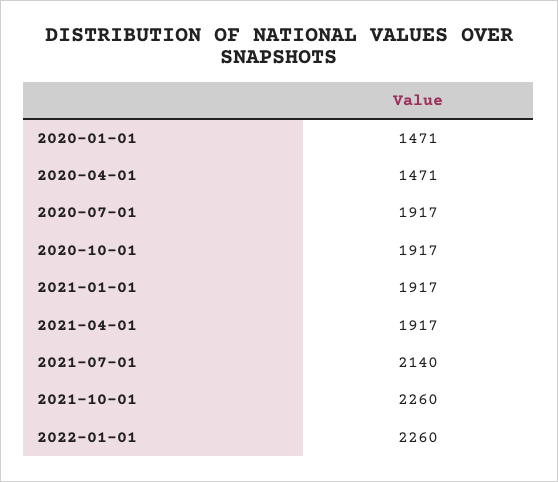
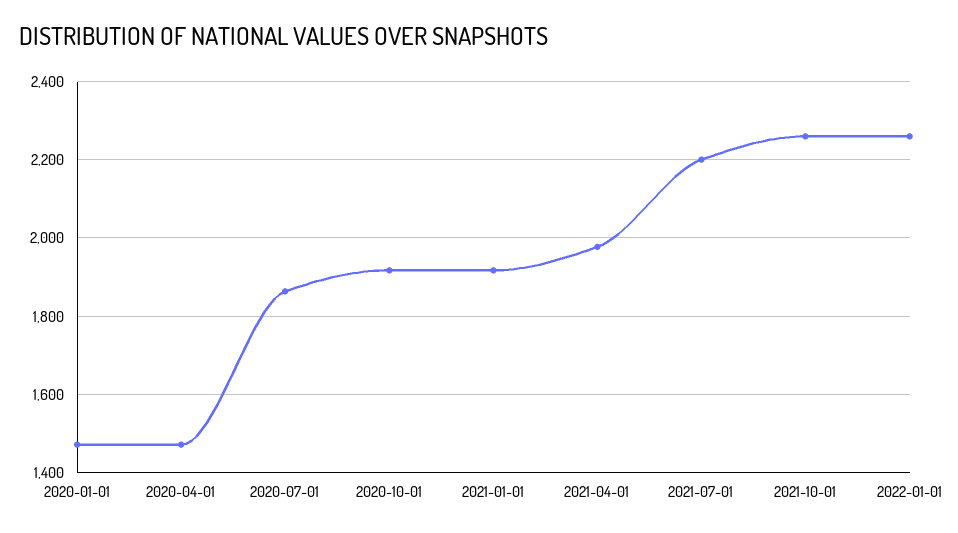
  {
    "2020-01-01": 1471,
    "2020-04-01": 1471,
-   "2020-07-01": 1917,
+   "2020-07-01": 1860,
    "2020-10-01": 1917,
    "2021-01-01": 1917,
-   "2021-04-01": 1917,
+   "2021-04-01": 1980,
-   "2021-07-01": 2140,
+   "2021-07-01": 2200,
    "2021-10-01": 2260,
    "2022-01-01": 2260
  }

